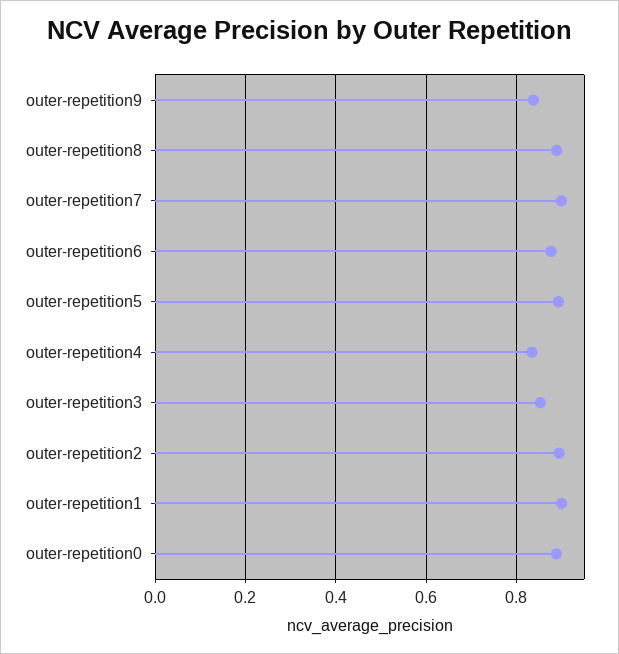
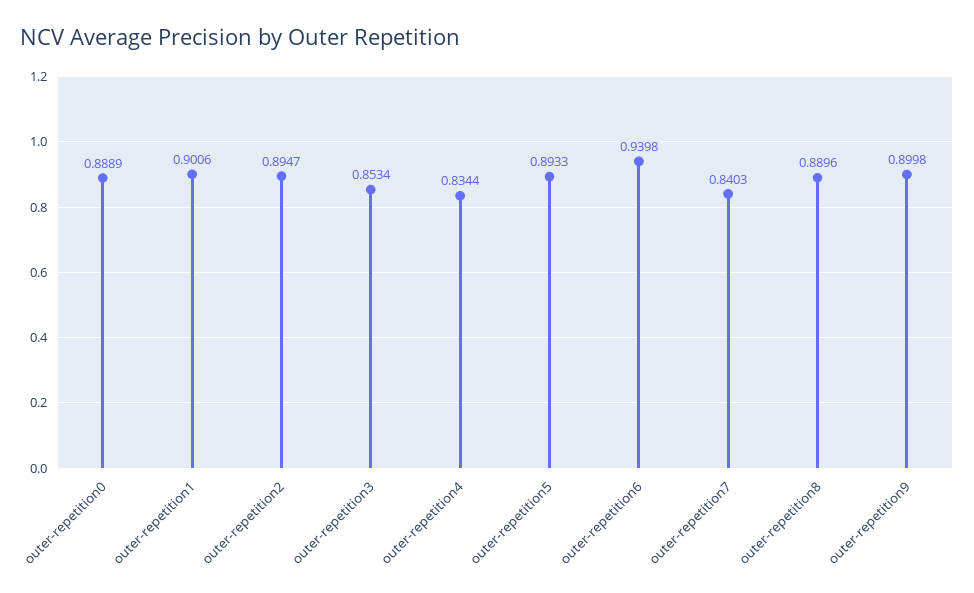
  {
-   "outer-repetition9": 0.84,
+   "outer-repetition9": 0.8998,
    "outer-repetition8": 0.8896,
-   "outer-repetition7": 0.9,
+   "outer-repetition7": 0.8403,
-   "outer-repetition6": 0.88,
+   "outer-repetition6": 0.9398,
    "outer-repetition5": 0.8933,
    "outer-repetition4": 0.8344,
    "outer-repetition3": 0.8534,
    "outer-repetition2": 0.8947,
    "outer-repetition1": 0.9006,
    "outer-repetition0": 0.8889
  }

